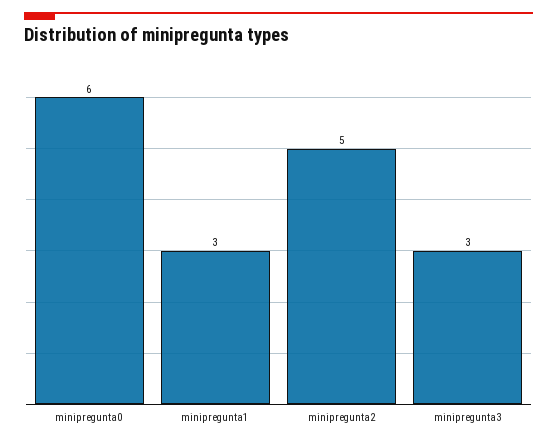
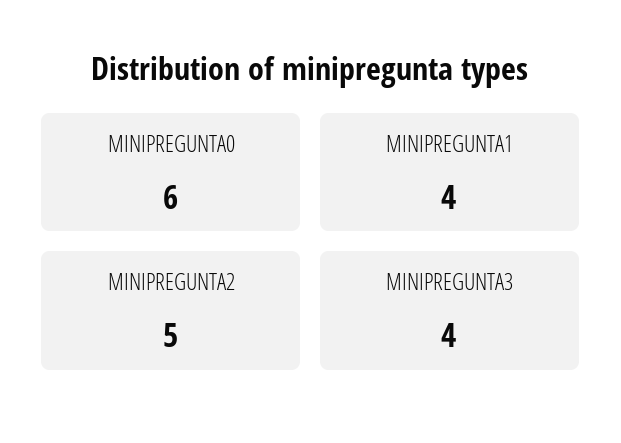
  {
    "minipregunta0": 6,
-   "minipregunta1": 3,
+   "minipregunta1": 4,
    "minipregunta2": 5,
-   "minipregunta3": 3
+   "minipregunta3": 4
  }

